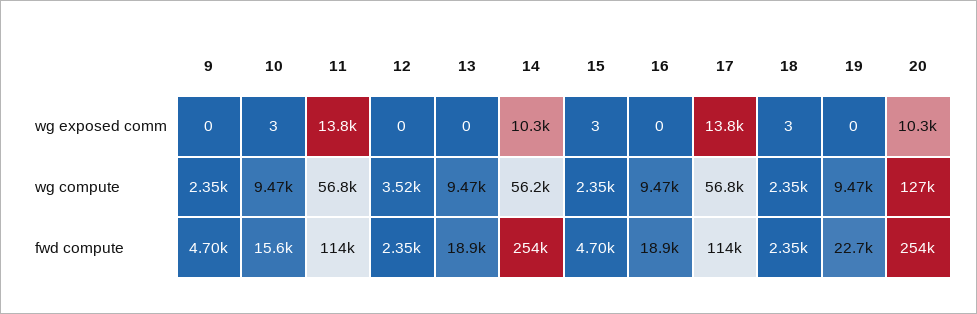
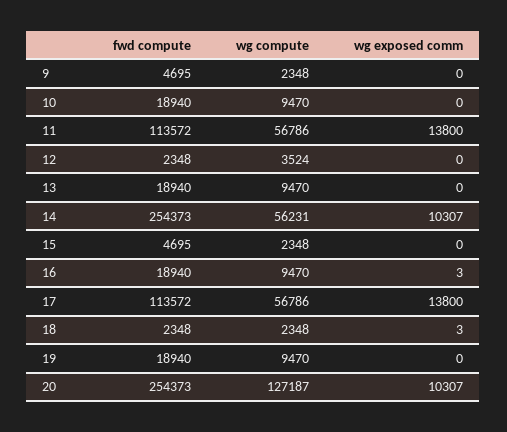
  {
    "9": {
      "wg exposed comm": 0,
      "wg compute": 2348,
      "fwd compute": 4695
    },
    "10": {
-     "wg exposed comm": 3,
+     "wg exposed comm": 0,
      "wg compute": 9470,
-     "fwd compute": 15600
+     "fwd compute": 18940
    },
    "11": {
      "wg exposed comm": 13800,
      "wg compute": 56786,
      "fwd compute": 113572
    },
    "12": {
      "wg exposed comm": 0,
      "wg compute": 3524,
      "fwd compute": 2348
    },
    "13": {
      "wg exposed comm": 0,
      "wg compute": 9470,
      "fwd compute": 18940
    },
    "14": {
      "wg exposed comm": 10307,
      "wg compute": 56231,
      "fwd compute": 254373
    },
    "15": {
-     "wg exposed comm": 3,
+     "wg exposed comm": 0,
      "wg compute": 2348,
      "fwd compute": 4695
    },
    "16": {
-     "wg exposed comm": 0,
+     "wg exposed comm": 3,
      "wg compute": 9470,
      "fwd compute": 18940
    },
    "17": {
      "wg exposed comm": 13800,
      "wg compute": 56786,
      "fwd compute": 113572
    },
    "18": {
      "wg exposed comm": 3,
      "wg compute": 2348,
      "fwd compute": 2348
    },
    "19": {
      "wg exposed comm": 0,
      "wg compute": 9470,
-     "fwd compute": 22700
+     "fwd compute": 18940
    },
    "20": {
      "wg exposed comm": 10307,
      "wg compute": 127187,
      "fwd compute": 254373
    }
  }

